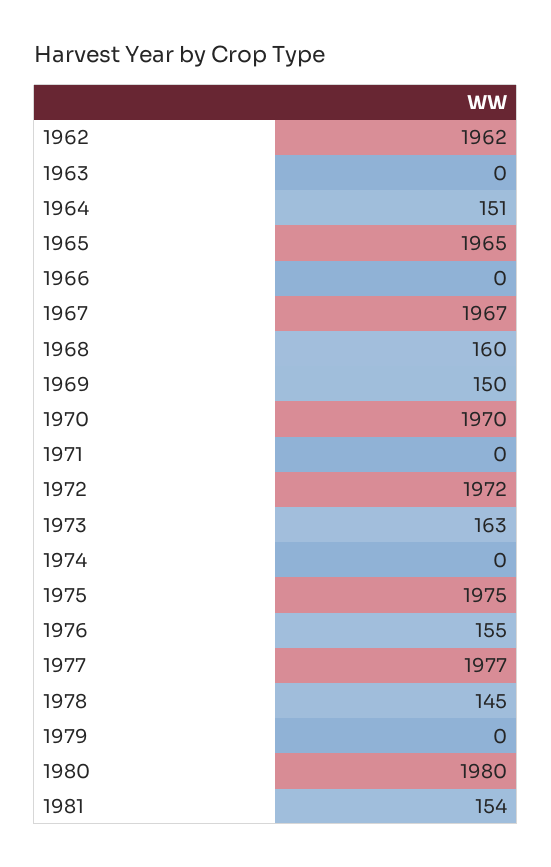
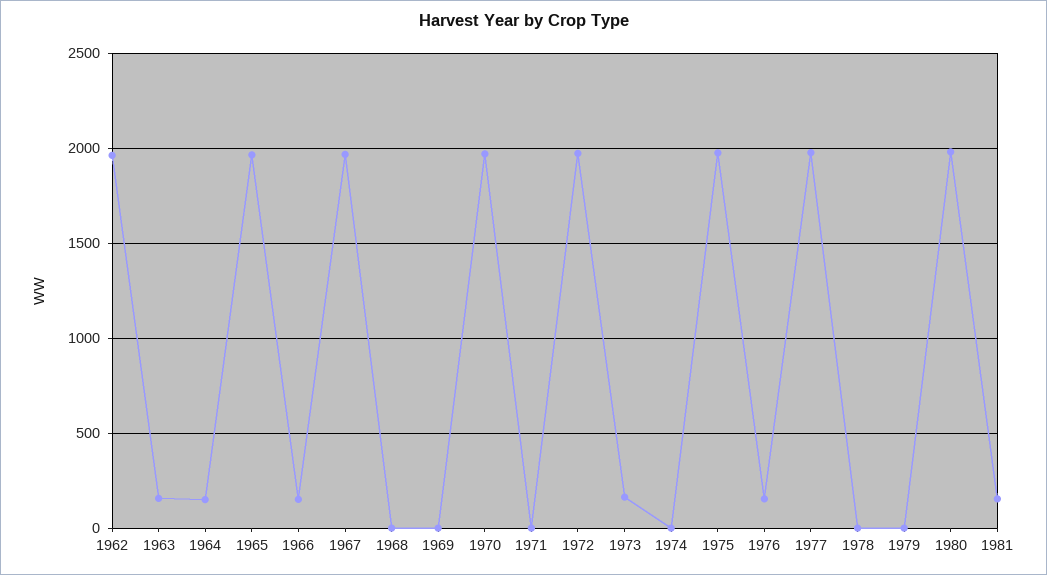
  {
    "1962": 1962,
-   "1963": 0,
+   "1963": 150,
    "1964": 151,
    "1965": 1965,
-   "1966": 0,
+   "1966": 150,
    "1967": 1967,
-   "1968": 160,
+   "1968": 0,
-   "1969": 150,
+   "1969": 0,
    "1970": 1970,
    "1971": 0,
    "1972": 1972,
    "1973": 163,
    "1974": 0,
    "1975": 1975,
    "1976": 155,
    "1977": 1977,
-   "1978": 145,
+   "1978": 0,
    "1979": 0,
    "1980": 1980,
    "1981": 154
  }

